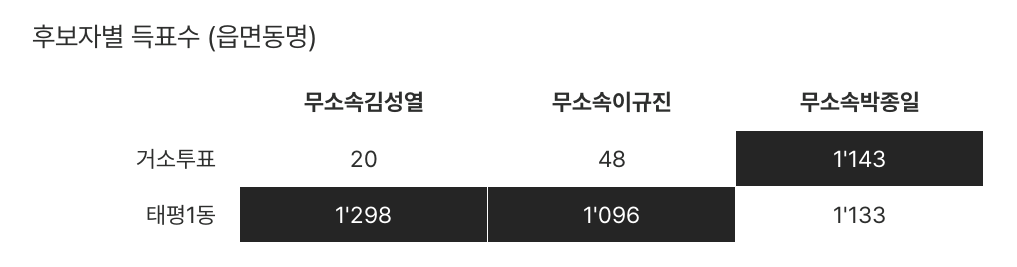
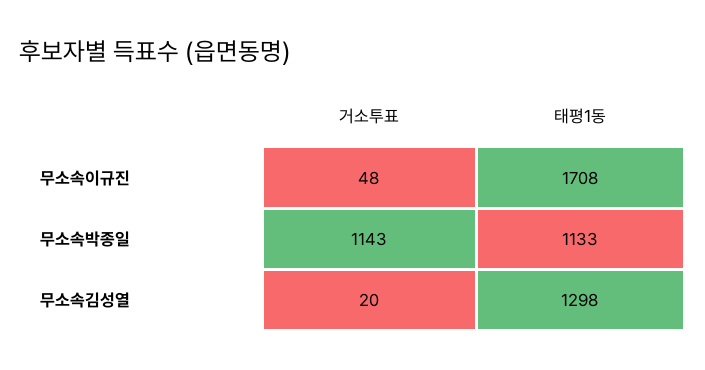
  {
    "무소속김성열": {
      "거소투표": 20,
      "태평1동": 1298
    },
    "무소속이규진": {
      "거소투표": 48,
-     "태평1동": 1096
+     "태평1동": 1708
    },
    "무소속박종일": {
      "거소투표": 1143,
      "태평1동": 1133
    }
  }

